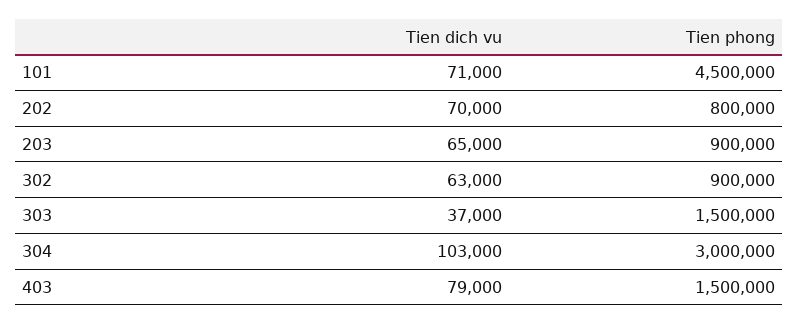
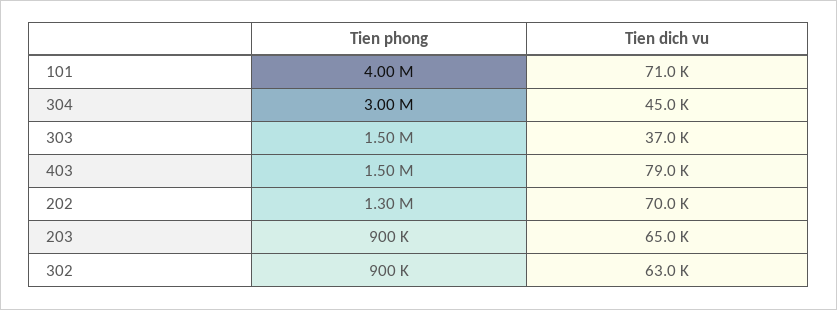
  {
    "Tien dich vu": {
      "101": 71000,
      "202": 70000,
      "203": 65000,
      "302": 63000,
      "303": 37000,
-     "304": 103000,
+     "304": 45000,
      "403": 79000
    },
    "Tien phong": {
-     "101": 4500000,
+     "101": 4000000,
-     "202": 800000,
+     "202": 1300000,
      "203": 900000,
      "302": 900000,
      "303": 1500000,
      "304": 3000000,
      "403": 1500000
    }
  }

